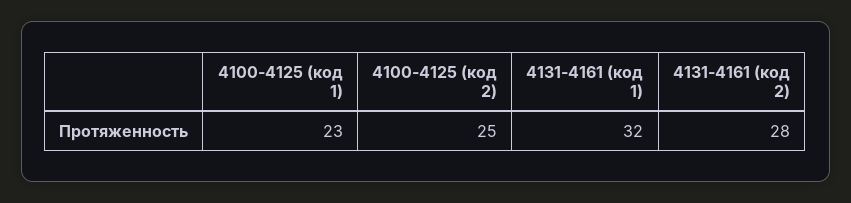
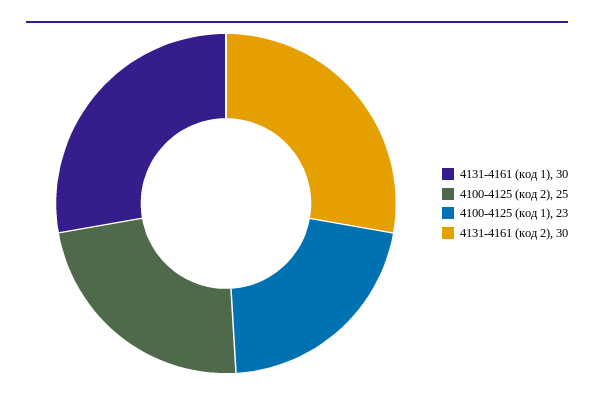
  {
    "4100-4125 (код 1)": 23,
    "4100-4125 (код 2)": 25,
-   "4131-4161 (код 1)": 32,
+   "4131-4161 (код 1)": 30,
-   "4131-4161 (код 2)": 28
+   "4131-4161 (код 2)": 30
  }

